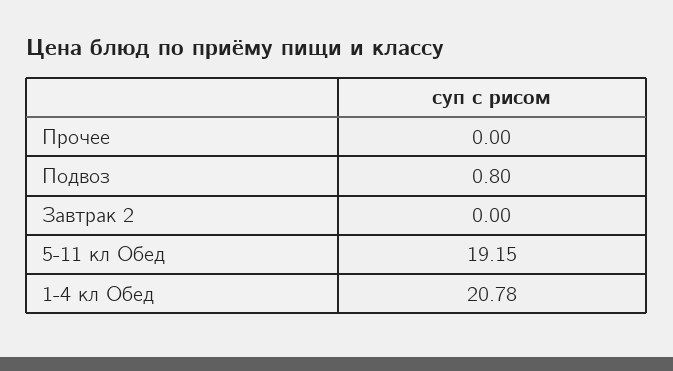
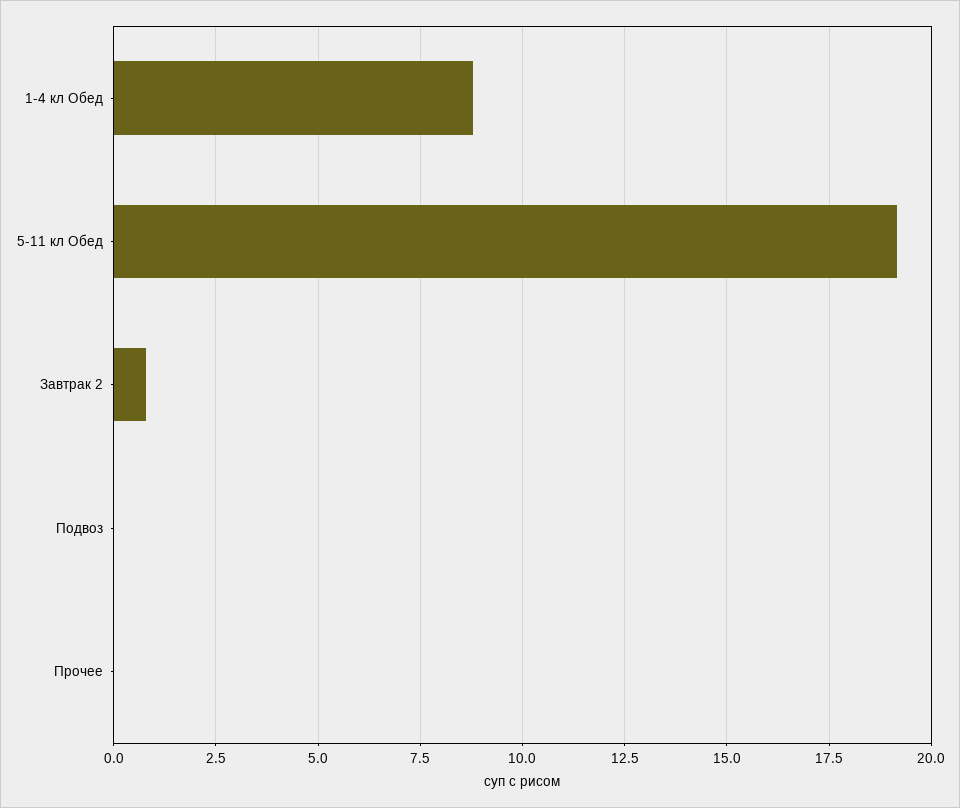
  {
    "Прочее": 0,
-   "Подвоз": 0.8,
+   "Подвоз": 0,
-   "Завтрак 2": 0,
+   "Завтрак 2": 0.75,
    "5-11 кл Обед": 19.15,
-   "1-4 кл Обед": 20.78
+   "1-4 кл Обед": 8.75
  }

